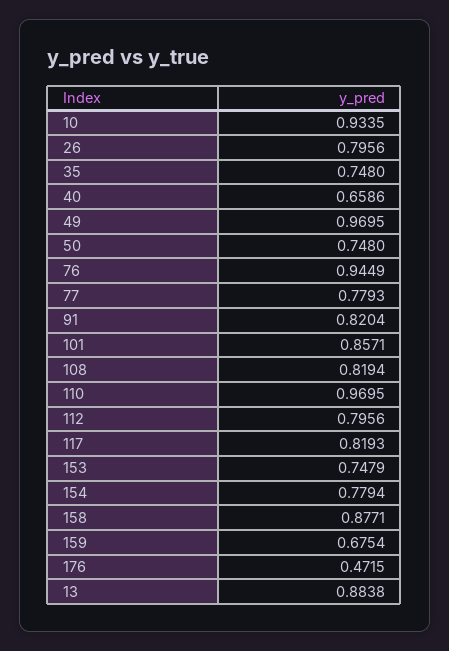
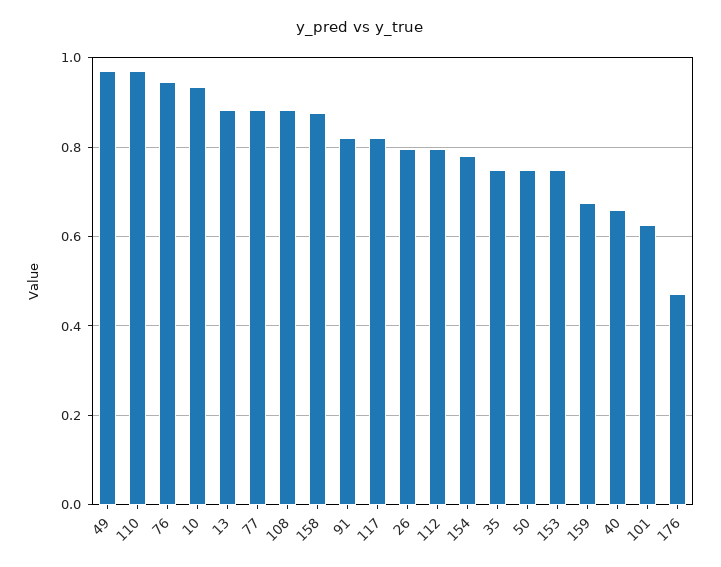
  {
    "10": 0.9335,
    "26": 0.7956,
    "35": 0.748,
    "40": 0.6586,
    "49": 0.9695,
    "50": 0.748,
    "76": 0.9449,
-   "77": 0.7793,
+   "77": 0.88,
    "91": 0.8204,
-   "101": 0.8571,
+   "101": 0.62,
-   "108": 0.8194,
+   "108": 0.88,
    "110": 0.9695,
    "112": 0.7956,
    "117": 0.8193,
    "153": 0.7479,
    "154": 0.7794,
    "158": 0.8771,
    "159": 0.6754,
    "176": 0.4715,
    "13": 0.8838
  }

